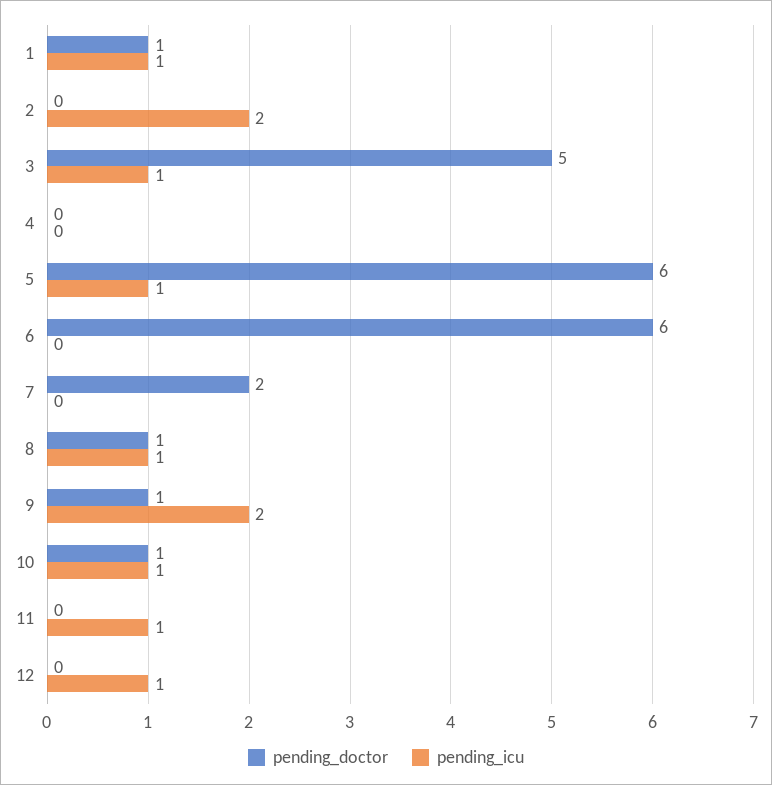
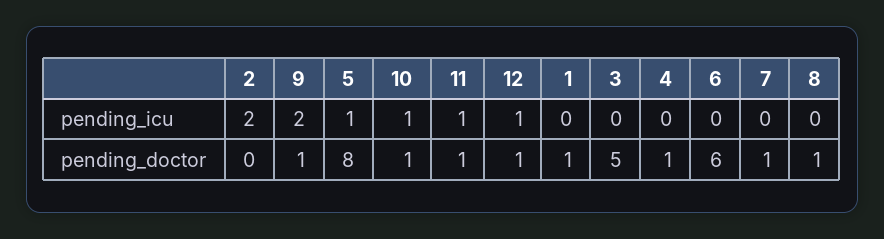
  {
    "pending_doctor": {
      "1": 1,
      "2": 0,
      "3": 5,
-     "4": 0,
+     "4": 1,
-     "5": 6,
+     "5": 8,
      "6": 6,
-     "7": 2,
+     "7": 1,
      "8": 1,
      "9": 1,
      "10": 1,
-     "11": 0,
+     "11": 1,
-     "12": 0
+     "12": 1
    },
    "pending_icu": {
-     "1": 1,
+     "1": 0,
      "2": 2,
-     "3": 1,
+     "3": 0,
      "4": 0,
      "5": 1,
      "6": 0,
      "7": 0,
-     "8": 1,
+     "8": 0,
      "9": 2,
      "10": 1,
      "11": 1,
      "12": 1
    }
  }

